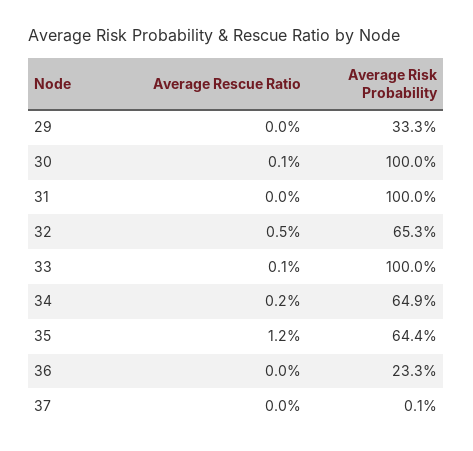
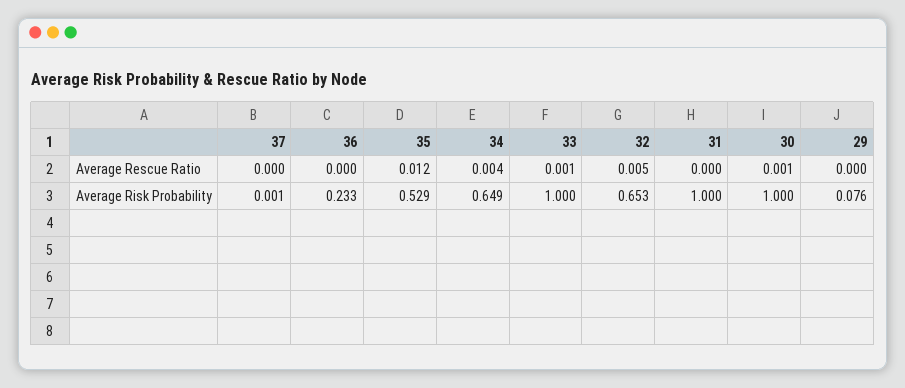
  {
    "Average Rescue Ratio": {
      "29": 0,
      "30": 0.001,
      "31": 0,
      "32": 0.005,
      "33": 0.001,
-     "34": 0.002,
+     "34": 0.004,
      "35": 0.012,
      "36": 0,
      "37": 0
    },
    "Average Risk Probability": {
-     "29": 0.333,
+     "29": 0.076,
      "30": 1,
      "31": 1,
      "32": 0.653,
      "33": 1,
      "34": 0.649,
-     "35": 0.644,
+     "35": 0.529,
      "36": 0.233,
      "37": 0.001
    }
  }

